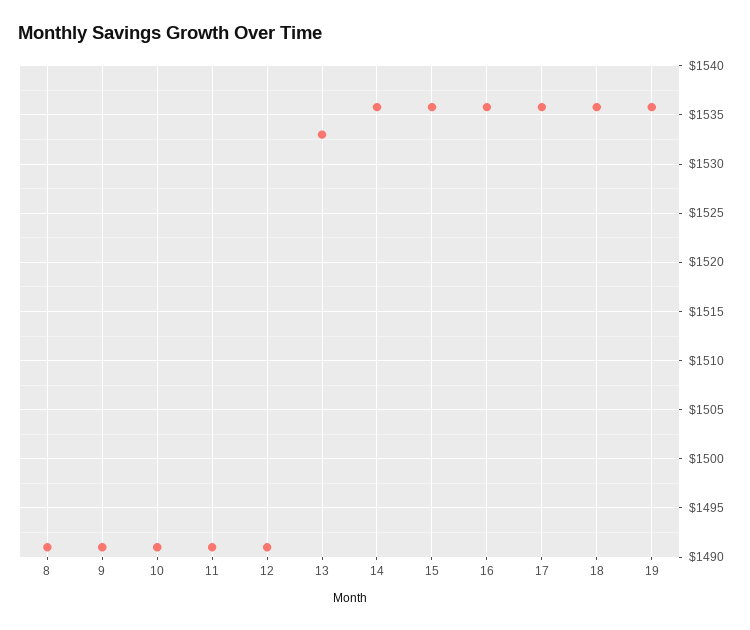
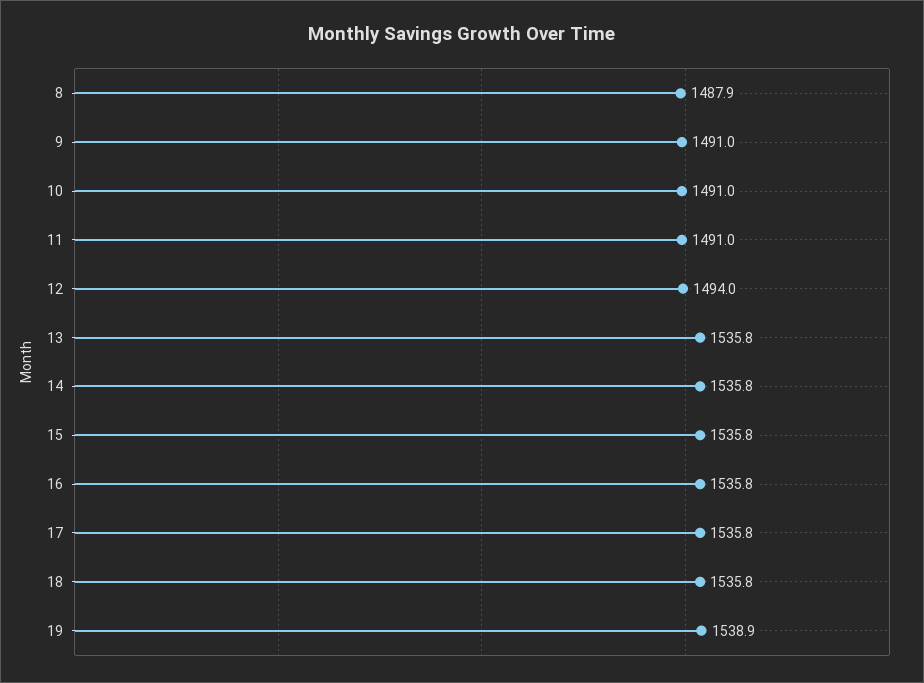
  {
-   "8": 1491,
+   "8": 1487.9,
    "9": 1491,
    "10": 1491,
    "11": 1491,
-   "12": 1491,
+   "12": 1494,
-   "13": 1533,
+   "13": 1535.8,
    "14": 1535.8,
    "15": 1535.8,
    "16": 1535.8,
    "17": 1535.8,
    "18": 1535.8,
-   "19": 1536
+   "19": 1538.9
  }

